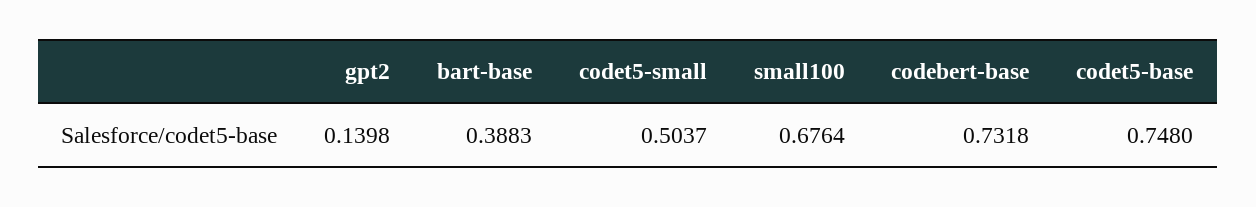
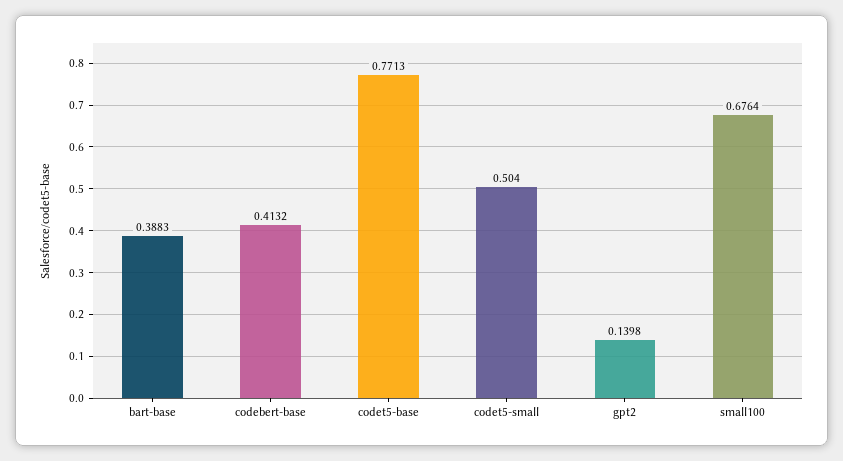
  {
    "gpt2": 0.1398,
    "bart-base": 0.3883,
-   "codet5-small": 0.5037,
+   "codet5-small": 0.504,
    "small100": 0.6764,
-   "codebert-base": 0.7318,
+   "codebert-base": 0.4132,
-   "codet5-base": 0.748
+   "codet5-base": 0.7713
  }

